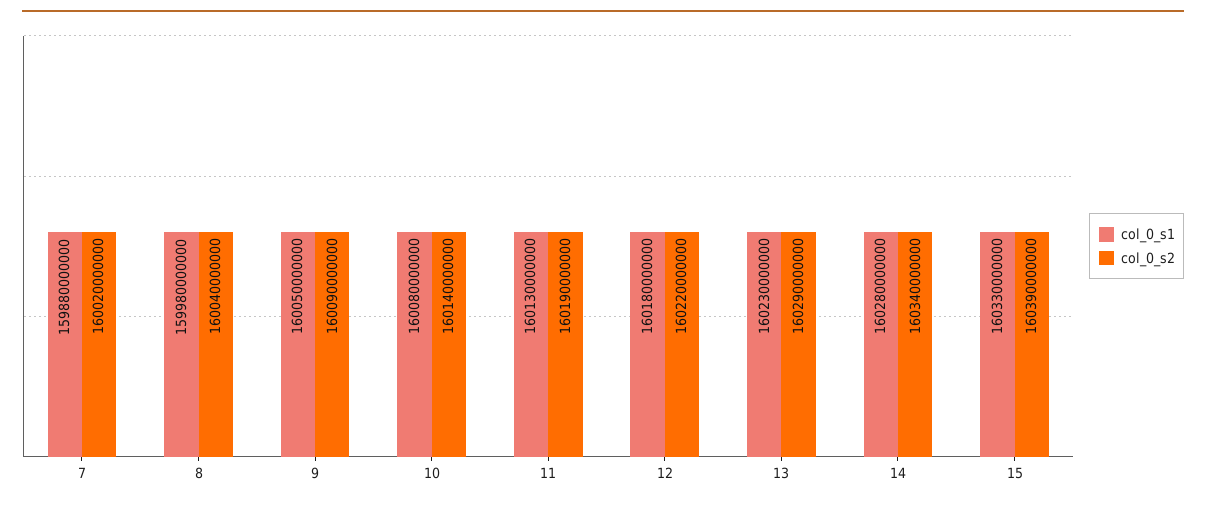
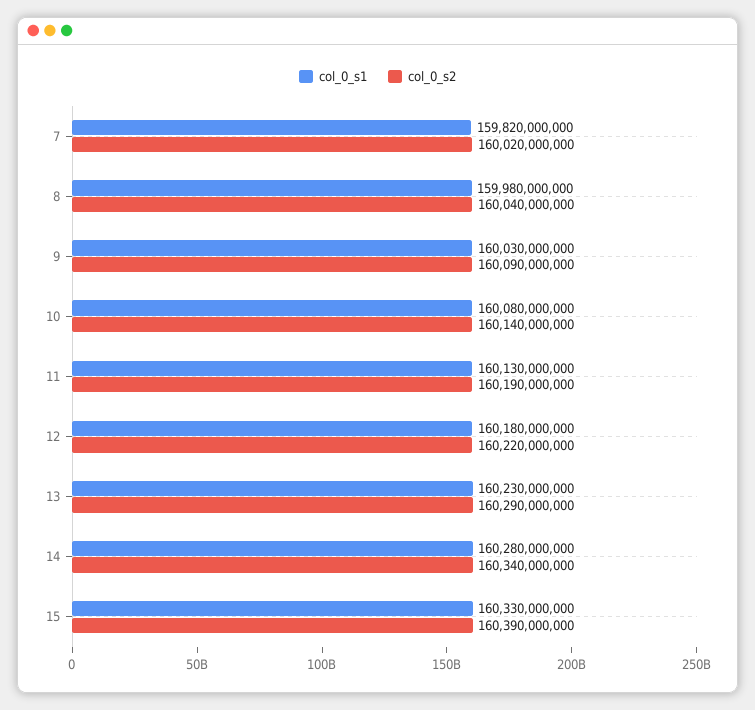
  {
    "col_0_s1": {
-     "7": 159880000000,
+     "7": 159820000000,
      "8": 159980000000,
-     "9": 160050000000,
+     "9": 160030000000,
      "10": 160080000000,
      "11": 160130000000,
      "12": 160180000000,
      "13": 160230000000,
      "14": 160280000000,
      "15": 160330000000
    },
    "col_0_s2": {
      "7": 160020000000,
      "8": 160040000000,
      "9": 160090000000,
      "10": 160140000000,
      "11": 160190000000,
      "12": 160220000000,
      "13": 160290000000,
      "14": 160340000000,
      "15": 160390000000
    }
  }

